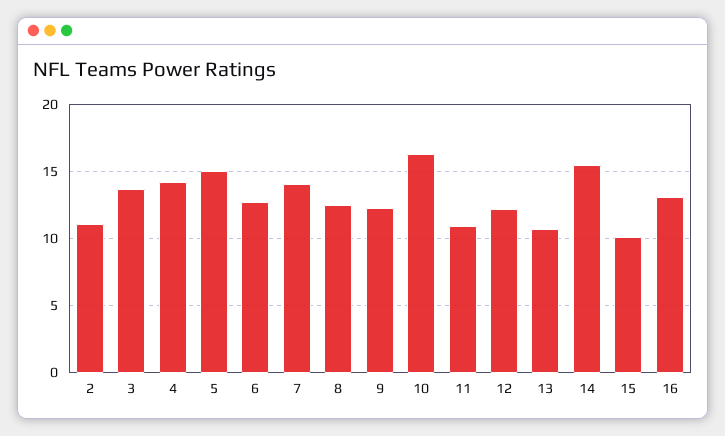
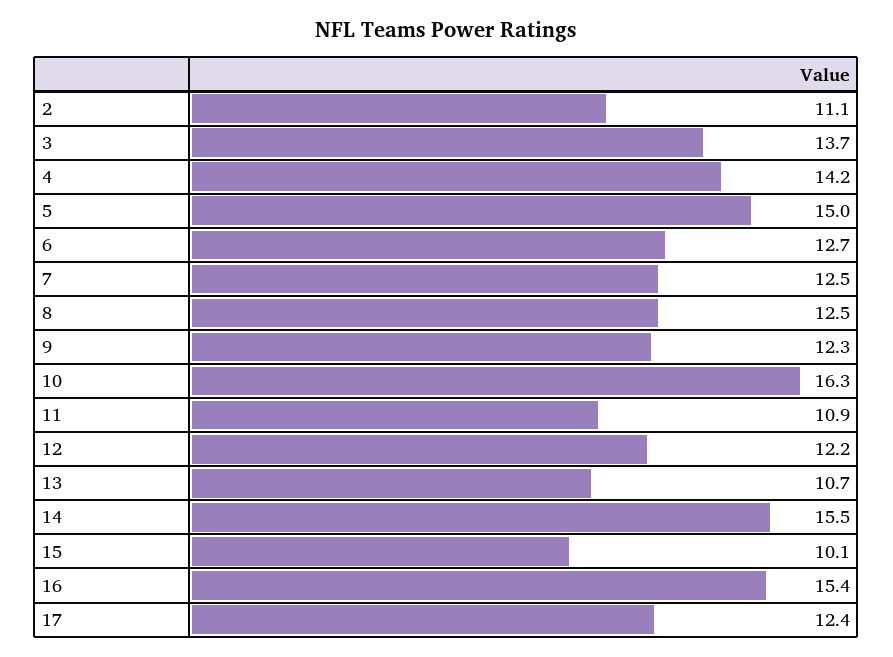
  {
    "2": 11.1,
    "3": 13.7,
    "4": 14.2,
    "5": 15,
    "6": 12.7,
-   "7": 14,
+   "7": 12.5,
    "8": 12.5,
    "9": 12.3,
    "10": 16.3,
    "11": 10.9,
    "12": 12.2,
    "13": 10.7,
    "14": 15.5,
    "15": 10.1,
-   "16": 13
+   "16": 15.4,
+   "17": 12.4
  }

